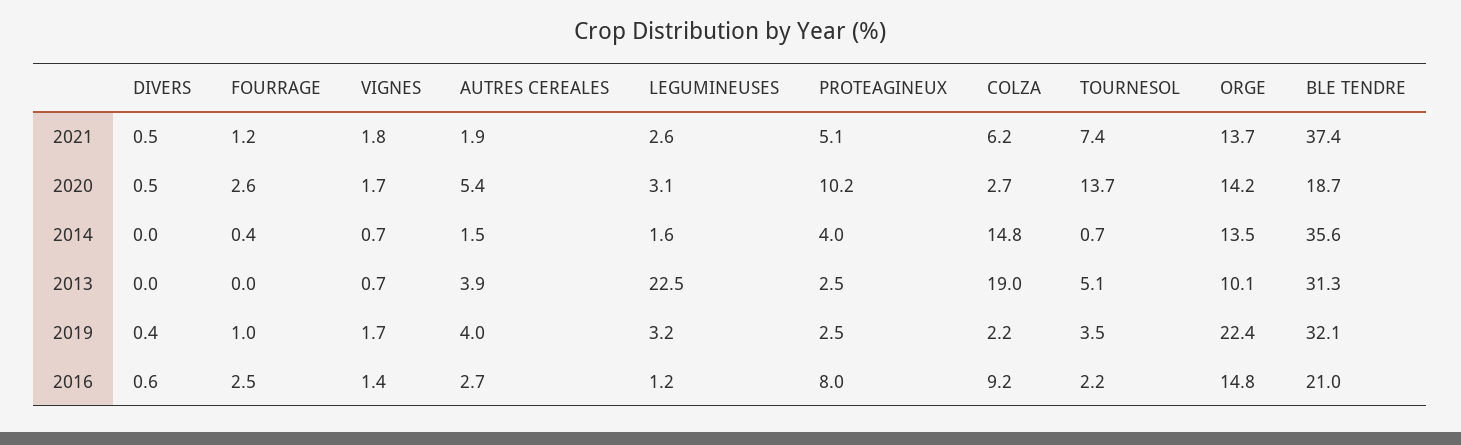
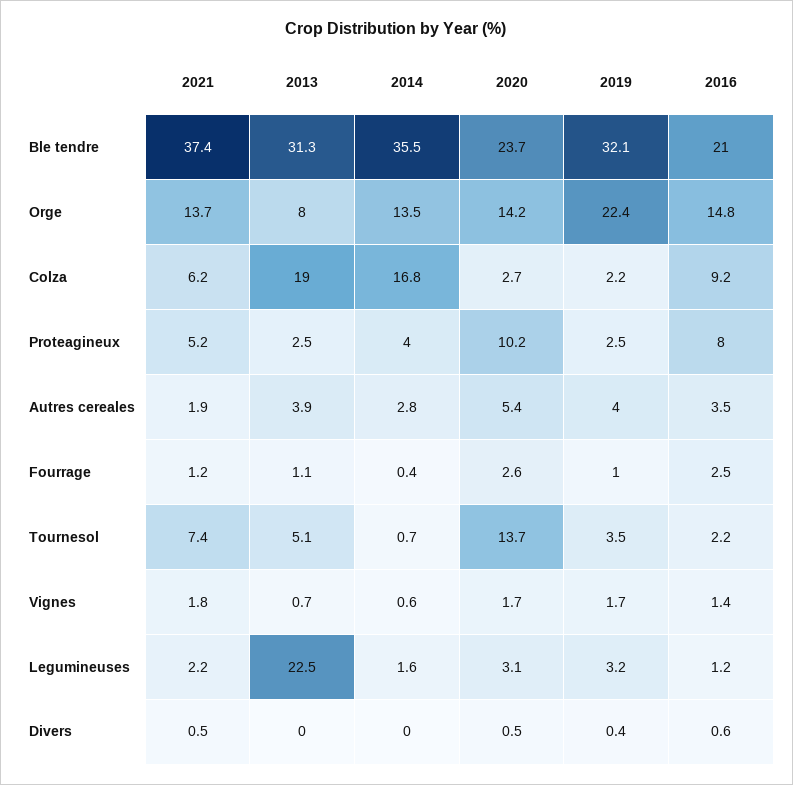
  {
    "DIVERS": {
      "2021": 0.5,
      "2020": 0.5,
      "2014": 0,
      "2013": 0,
      "2019": 0.4,
      "2016": 0.6
    },
    "FOURRAGE": {
      "2021": 1.2,
      "2020": 2.6,
      "2014": 0.4,
-     "2013": 0,
+     "2013": 1.1,
      "2019": 1,
      "2016": 2.5
    },
    "VIGNES": {
      "2021": 1.8,
      "2020": 1.7,
-     "2014": 0.7,
+     "2014": 0.6,
      "2013": 0.7,
      "2019": 1.7,
      "2016": 1.4
    },
    "AUTRES CEREALES": {
      "2021": 1.9,
      "2020": 5.4,
-     "2014": 1.5,
+     "2014": 2.8,
      "2013": 3.9,
      "2019": 4,
-     "2016": 2.7
+     "2016": 3.5
    },
    "LEGUMINEUSES": {
-     "2021": 2.6,
+     "2021": 2.2,
      "2020": 3.1,
      "2014": 1.6,
      "2013": 22.5,
      "2019": 3.2,
      "2016": 1.2
    },
    "PROTEAGINEUX": {
-     "2021": 5.1,
+     "2021": 5.2,
      "2020": 10.2,
      "2014": 4,
      "2013": 2.5,
      "2019": 2.5,
      "2016": 8
    },
    "COLZA": {
      "2021": 6.2,
      "2020": 2.7,
-     "2014": 14.8,
+     "2014": 16.8,
      "2013": 19,
      "2019": 2.2,
      "2016": 9.2
    },
    "TOURNESOL": {
      "2021": 7.4,
      "2020": 13.7,
      "2014": 0.7,
      "2013": 5.1,
      "2019": 3.5,
      "2016": 2.2
    },
    "ORGE": {
      "2021": 13.7,
      "2020": 14.2,
      "2014": 13.5,
-     "2013": 10.1,
+     "2013": 8,
      "2019": 22.4,
      "2016": 14.8
    },
    "BLE TENDRE": {
      "2021": 37.4,
-     "2020": 18.7,
+     "2020": 23.7,
-     "2014": 35.6,
+     "2014": 35.5,
      "2013": 31.3,
      "2019": 32.1,
      "2016": 21
    }
  }

